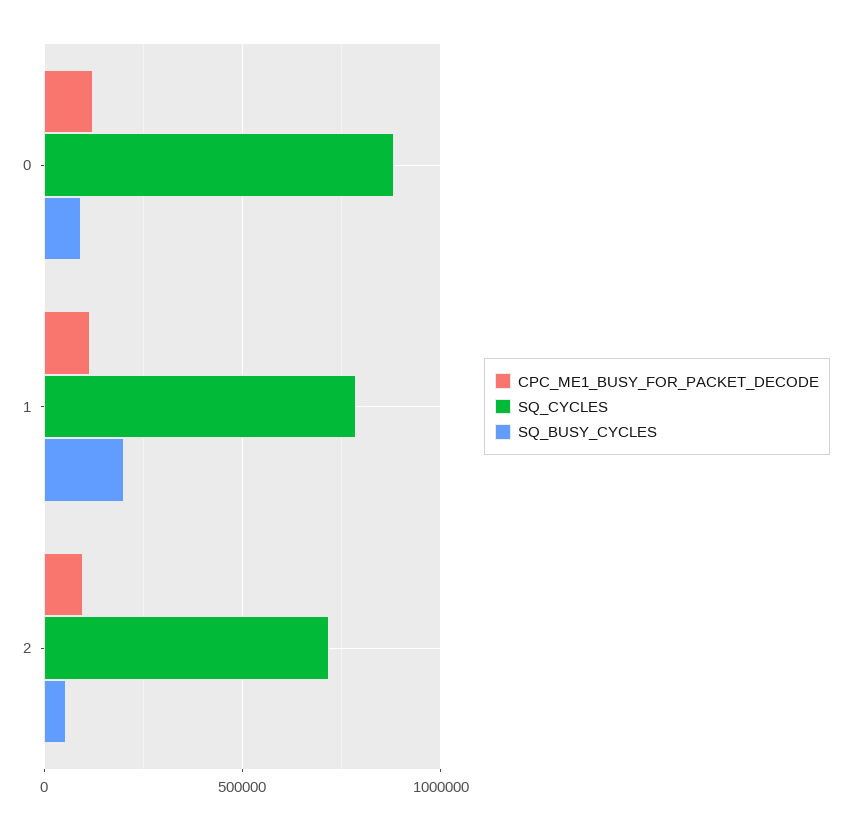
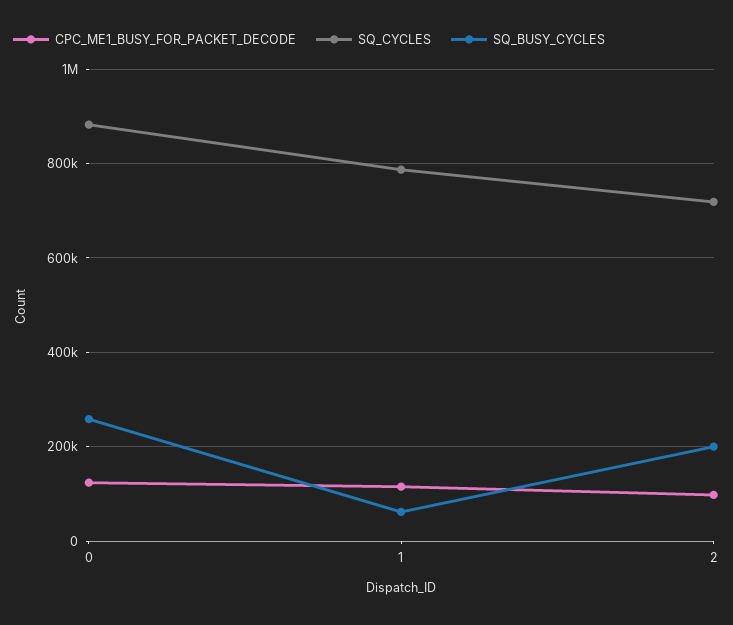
  {
    "CPC_ME1_BUSY_FOR_PACKET_DECODE": {
      "0": 120000,
      "1": 120000,
      "2": 100000
    },
    "SQ_CYCLES": {
      "0": 880000,
      "1": 780000,
      "2": 720000
    },
    "SQ_BUSY_CYCLES": {
-     "0": 100000,
+     "0": 260000,
-     "1": 200000,
+     "1": 60000,
-     "2": 50000
+     "2": 200000
    }
  }

